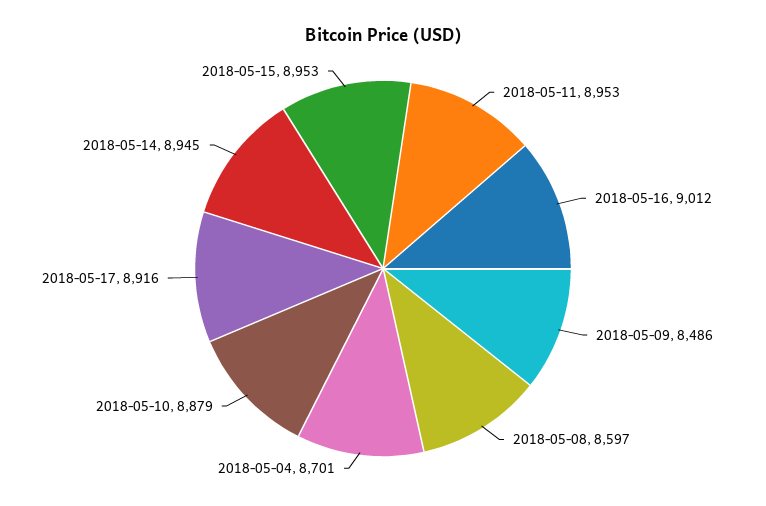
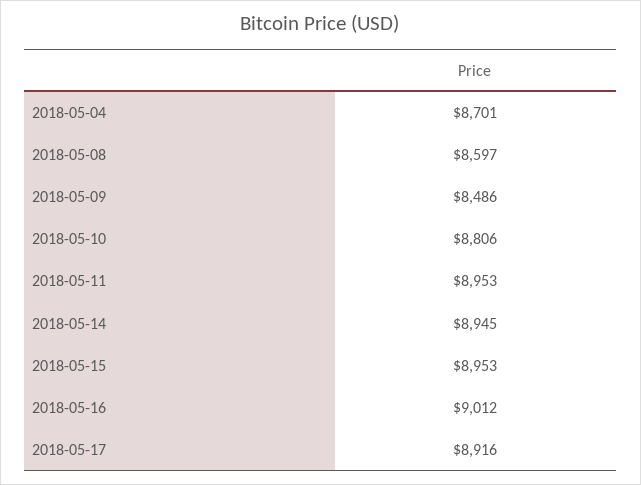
  {
    "2018-05-11": 8953,
    "2018-05-16": 9012,
    "2018-05-09": 8486,
    "2018-05-08": 8597,
    "2018-05-04": 8701,
-   "2018-05-10": 8879,
+   "2018-05-10": 8806,
    "2018-05-17": 8916,
    "2018-05-14": 8945,
    "2018-05-15": 8953
  }

